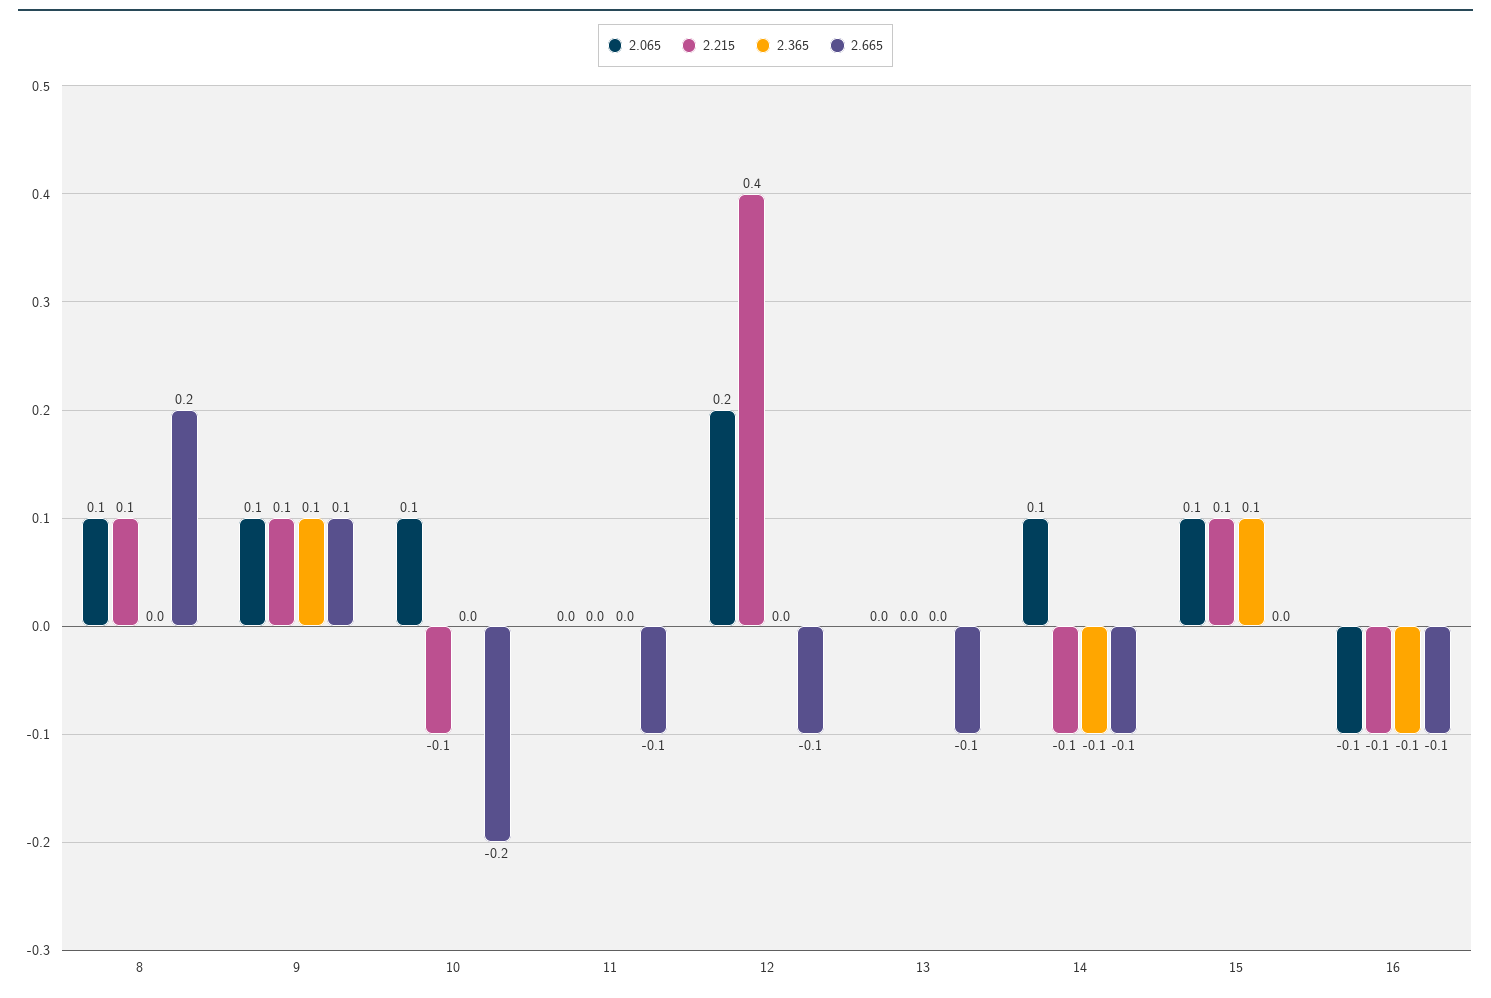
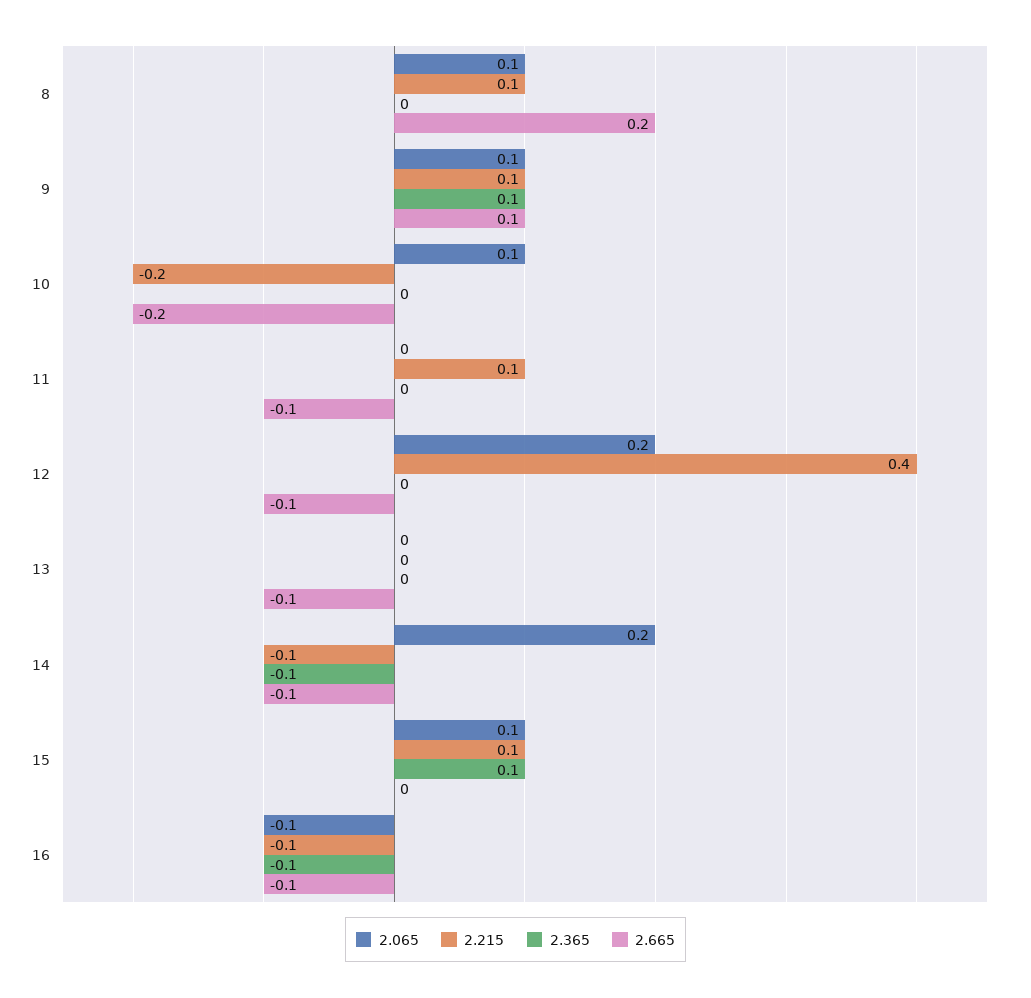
  {
    "2.065": {
      "8": 0.1,
      "9": 0.1,
      "10": 0.1,
      "11": 0,
      "12": 0.2,
      "13": 0,
-     "14": 0.1,
+     "14": 0.2,
      "15": 0.1,
      "16": -0.1
    },
    "2.215": {
      "8": 0.1,
      "9": 0.1,
-     "10": -0.1,
+     "10": -0.2,
-     "11": 0,
+     "11": 0.1,
      "12": 0.4,
      "13": 0,
      "14": -0.1,
      "15": 0.1,
      "16": -0.1
    },
    "2.365": {
      "8": 0,
      "9": 0.1,
      "10": 0,
      "11": 0,
      "12": 0,
      "13": 0,
      "14": -0.1,
      "15": 0.1,
      "16": -0.1
    },
    "2.665": {
      "8": 0.2,
      "9": 0.1,
      "10": -0.2,
      "11": -0.1,
      "12": -0.1,
      "13": -0.1,
      "14": -0.1,
      "15": 0,
      "16": -0.1
    }
  }

